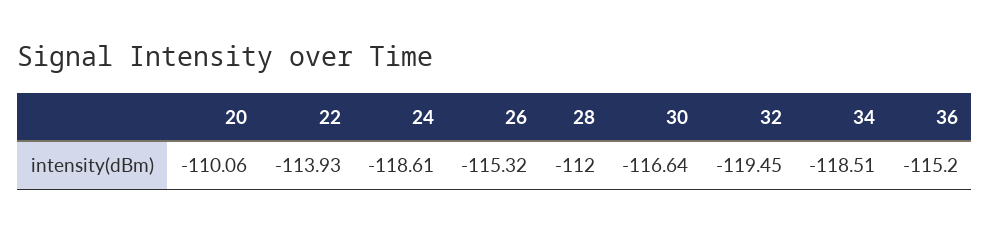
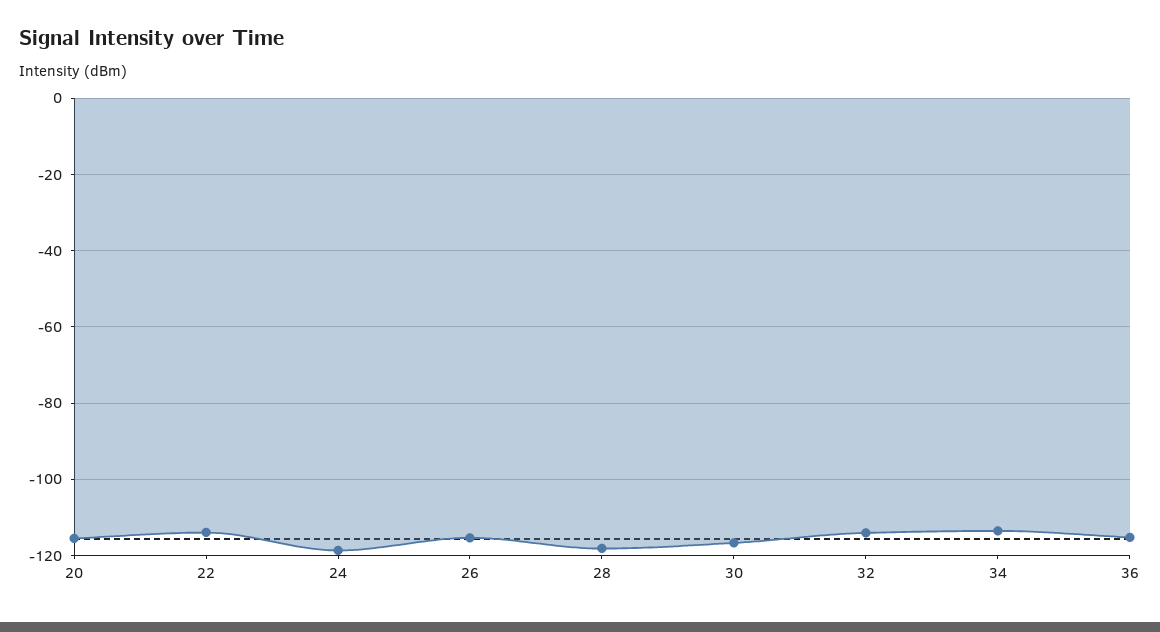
  {
-   "20": -110.06,
+   "20": -116,
    "22": -113.93,
    "24": -118.61,
    "26": -115.32,
-   "28": -112,
+   "28": -118,
    "30": -116.64,
-   "32": -119.45,
+   "32": -114,
-   "34": -118.51,
+   "34": -114,
    "36": -115.2
  }

